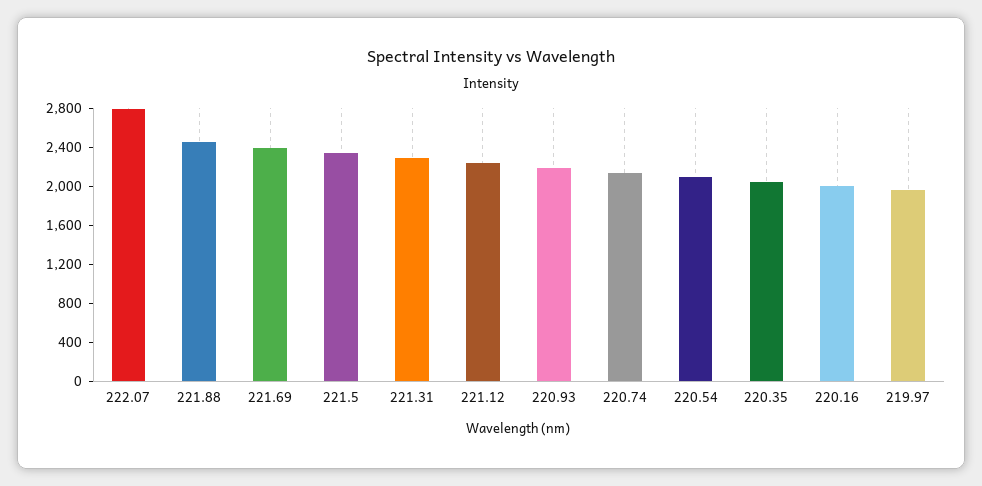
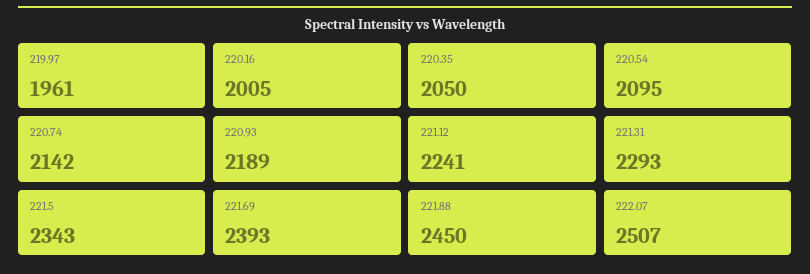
  {
-   "222.07": 2800,
+   "222.07": 2507,
    "221.88": 2450,
    "221.69": 2393,
    "221.5": 2343,
    "221.31": 2293,
    "221.12": 2241,
    "220.93": 2189,
    "220.74": 2142,
    "220.54": 2095,
    "220.35": 2050,
    "220.16": 2005,
    "219.97": 1961
  }

